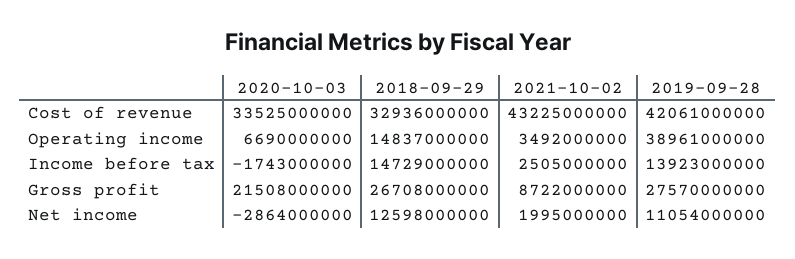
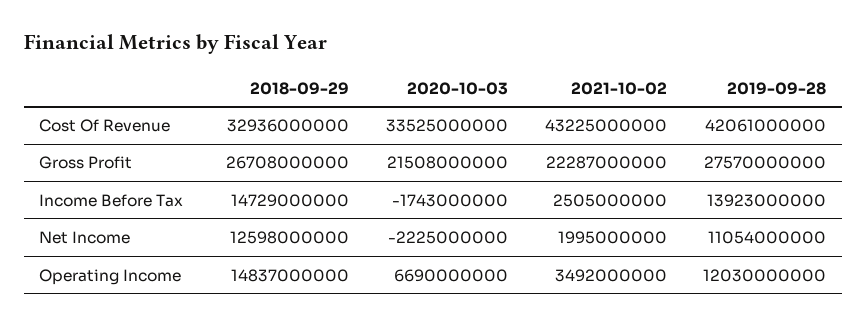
  {
    "2020-10-03": {
      "Cost of revenue": 33525000000,
      "Operating income": 6690000000,
      "Income before tax": -1743000000,
      "Gross profit": 21508000000,
-     "Net income": -2864000000
+     "Net income": -2225000000
    },
    "2018-09-29": {
      "Cost of revenue": 32936000000,
      "Operating income": 14837000000,
      "Income before tax": 14729000000,
      "Gross profit": 26708000000,
      "Net income": 12598000000
    },
    "2021-10-02": {
      "Cost of revenue": 43225000000,
      "Operating income": 3492000000,
      "Income before tax": 2505000000,
-     "Gross profit": 8722000000,
+     "Gross profit": 22287000000,
      "Net income": 1995000000
    },
    "2019-09-28": {
      "Cost of revenue": 42061000000,
-     "Operating income": 38961000000,
+     "Operating income": 12030000000,
      "Income before tax": 13923000000,
      "Gross profit": 27570000000,
      "Net income": 11054000000
    }
  }

